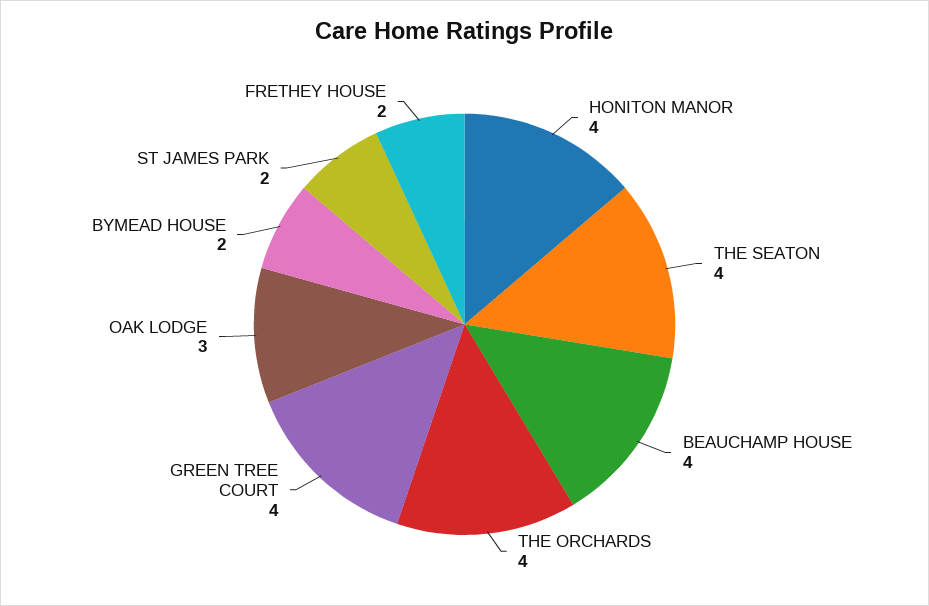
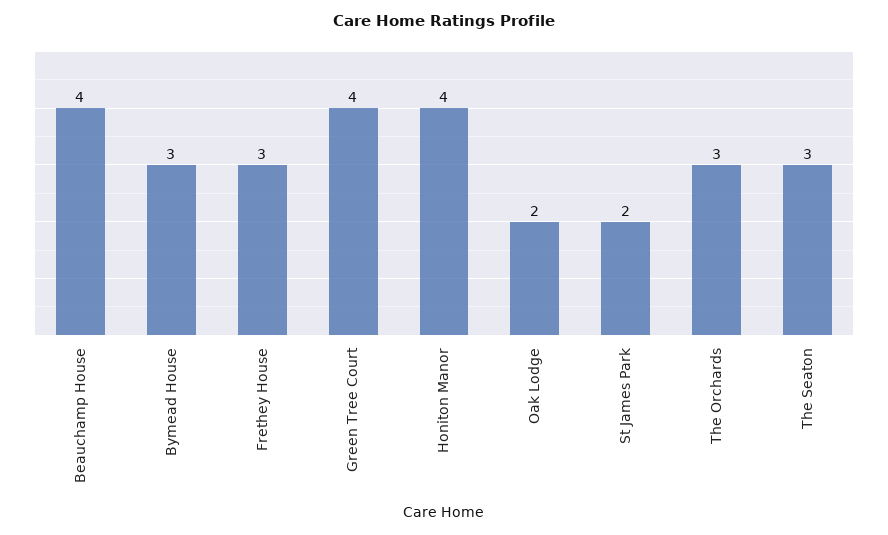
  {
    "HONITON MANOR": 4,
-   "THE SEATON": 4,
+   "THE SEATON": 3,
    "BEAUCHAMP HOUSE": 4,
-   "THE ORCHARDS": 4,
+   "THE ORCHARDS": 3,
    "GREEN TREE COURT": 4,
-   "OAK LODGE": 3,
+   "OAK LODGE": 2,
-   "BYMEAD HOUSE": 2,
+   "BYMEAD HOUSE": 3,
    "ST JAMES PARK": 2,
-   "FRETHEY HOUSE": 2
+   "FRETHEY HOUSE": 3
  }

